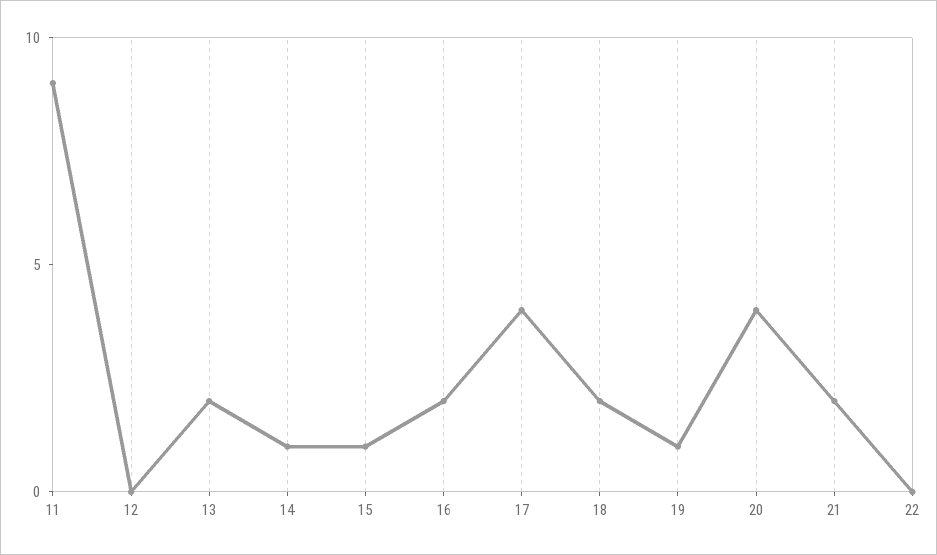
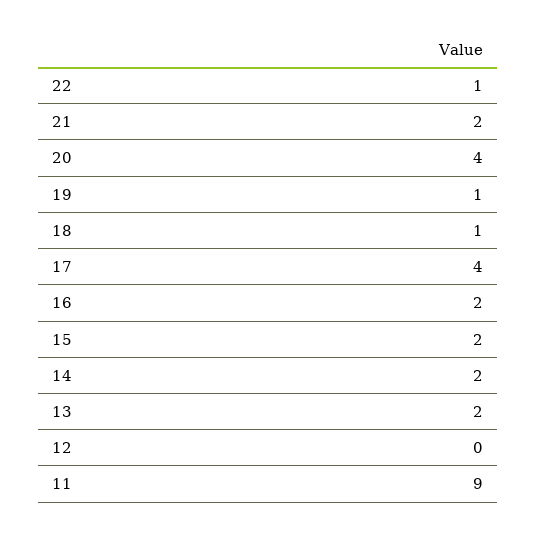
  {
    "11": 9,
    "12": 0,
    "13": 2,
-   "14": 1,
+   "14": 2,
-   "15": 1,
+   "15": 2,
    "16": 2,
    "17": 4,
-   "18": 2,
+   "18": 1,
    "19": 1,
    "20": 4,
    "21": 2,
-   "22": 0
+   "22": 1
  }

